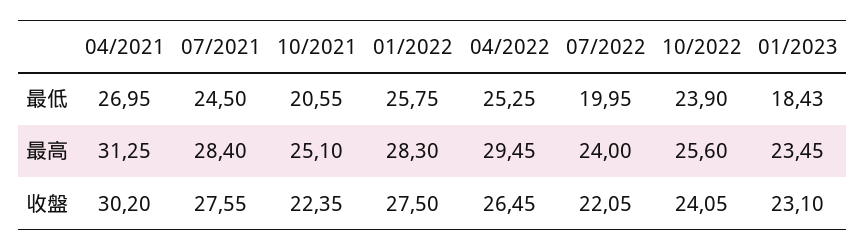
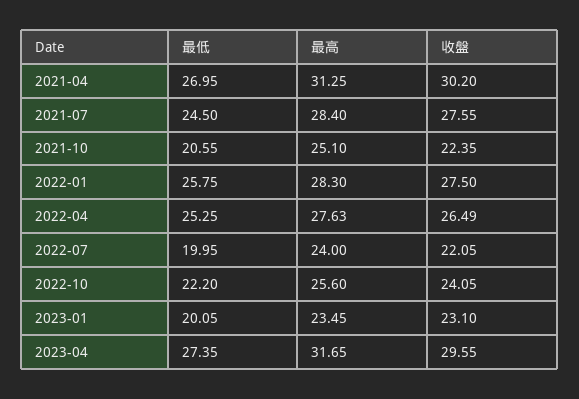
  {
    "04/2021": {
      "最低": 26.95,
      "最高": 31.25,
      "收盤": 30.2
    },
    "07/2021": {
      "最低": 24.5,
      "最高": 28.4,
      "收盤": 27.55
    },
    "10/2021": {
      "最低": 20.55,
      "最高": 25.1,
      "收盤": 22.35
    },
    "01/2022": {
      "最低": 25.75,
      "最高": 28.3,
      "收盤": 27.5
    },
    "04/2022": {
      "最低": 25.25,
-     "最高": 29.45,
+     "最高": 27.63,
-     "收盤": 26.45
+     "收盤": 26.49
    },
    "07/2022": {
      "最低": 19.95,
      "最高": 24,
      "收盤": 22.05
    },
    "10/2022": {
-     "最低": 23.9,
+     "最低": 22.2,
      "最高": 25.6,
      "收盤": 24.05
    },
    "01/2023": {
-     "最低": 18.43,
+     "最低": 20.05,
      "最高": 23.45,
      "收盤": 23.1
-   }
+   },
+   "2023-04": {
+     "最低": 27.35,
+     "最高": 31.65,
+     "收盤": 29.55
+   }
  }

